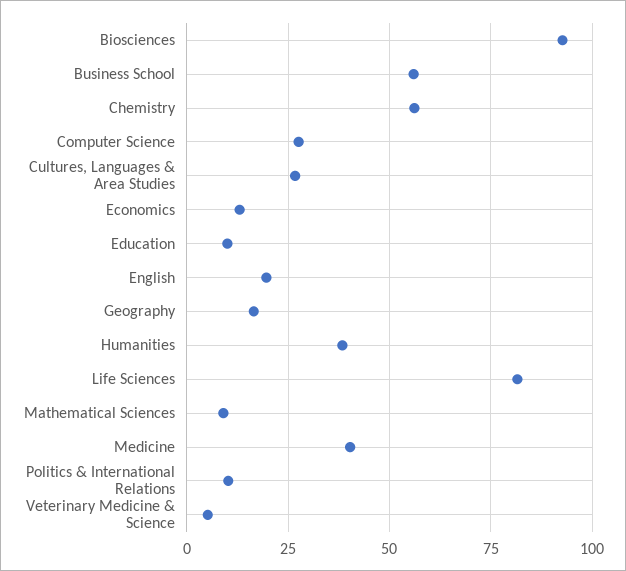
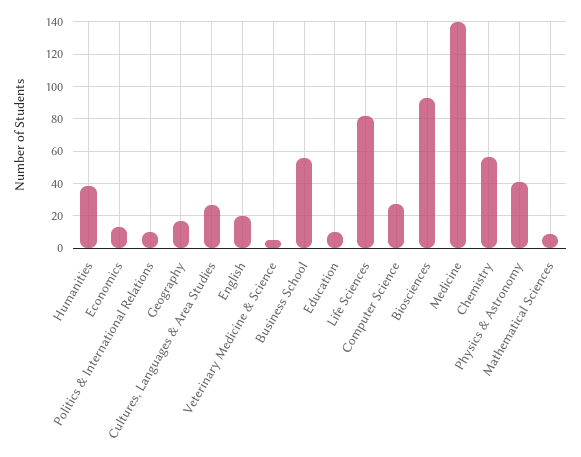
  {
    "Biosciences": 92.5,
    "Business School": 55,
    "Chemistry": 55,
    "Computer Science": 27.5,
    "Cultures, Languages & Area Studies": 27.5,
    "Economics": 12.5,
    "Education": 10,
    "English": 20,
    "Geography": 17.5,
    "Humanities": 37.5,
    "Life Sciences": 82.5,
    "Mathematical Sciences": 10,
-   "Medicine": 40,
+   "Medicine": 140,
    "Politics & International Relations": 10,
-   "Veterinary Medicine & Science": 5
+   "Veterinary Medicine & Science": 5,
+   "Physics & Astronomy": 40
  }

